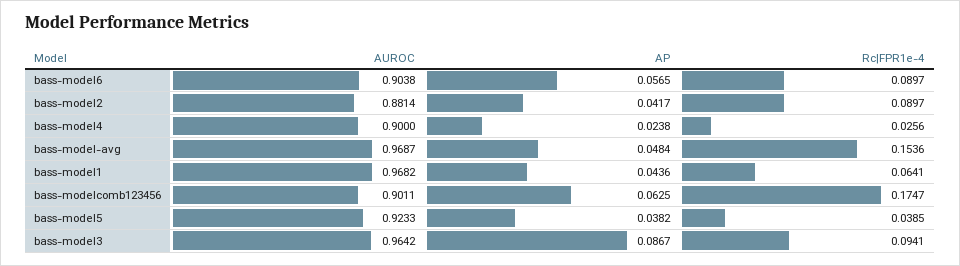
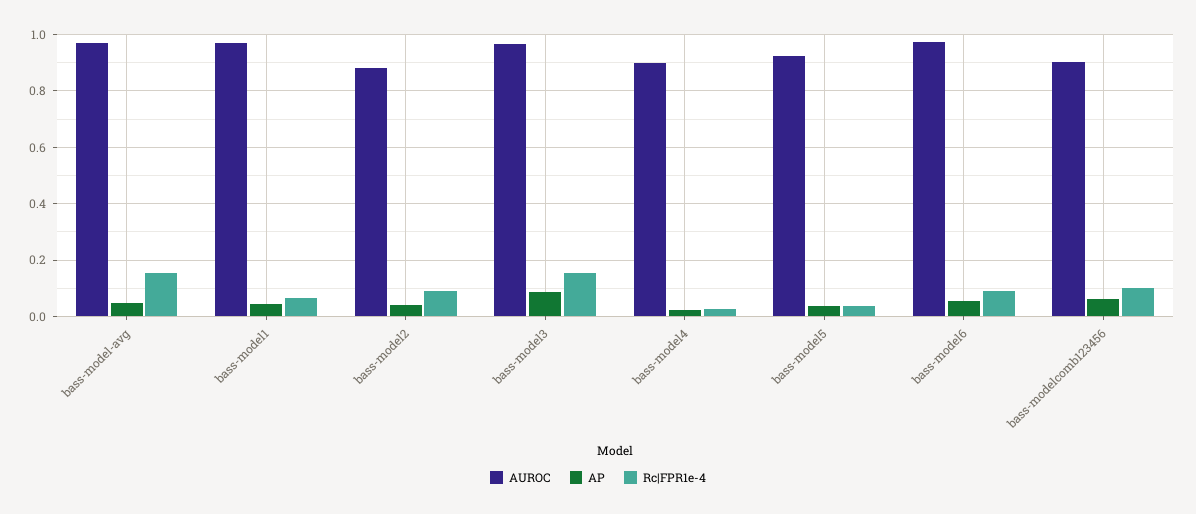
  {
    "AUROC": {
-     "bass-model6": 0.9038,
+     "bass-model6": 0.975,
      "bass-model2": 0.8814,
      "bass-model4": 0.9,
      "bass-model-avg": 0.9687,
      "bass-model1": 0.9682,
      "bass-modelcomb123456": 0.9011,
      "bass-model5": 0.9233,
      "bass-model3": 0.9642
    },
    "AP": {
      "bass-model6": 0.0565,
      "bass-model2": 0.0417,
      "bass-model4": 0.0238,
      "bass-model-avg": 0.0484,
      "bass-model1": 0.0436,
      "bass-modelcomb123456": 0.0625,
      "bass-model5": 0.0382,
      "bass-model3": 0.0867
    },
    "Rc|FPR1e-4": {
      "bass-model6": 0.0897,
      "bass-model2": 0.0897,
      "bass-model4": 0.0256,
      "bass-model-avg": 0.1536,
      "bass-model1": 0.0641,
-     "bass-modelcomb123456": 0.1747,
+     "bass-modelcomb123456": 0.1,
      "bass-model5": 0.0385,
-     "bass-model3": 0.0941
+     "bass-model3": 0.15
    }
  }

